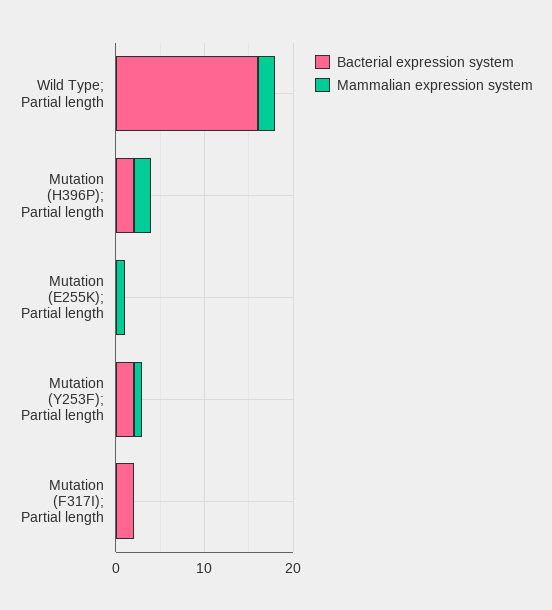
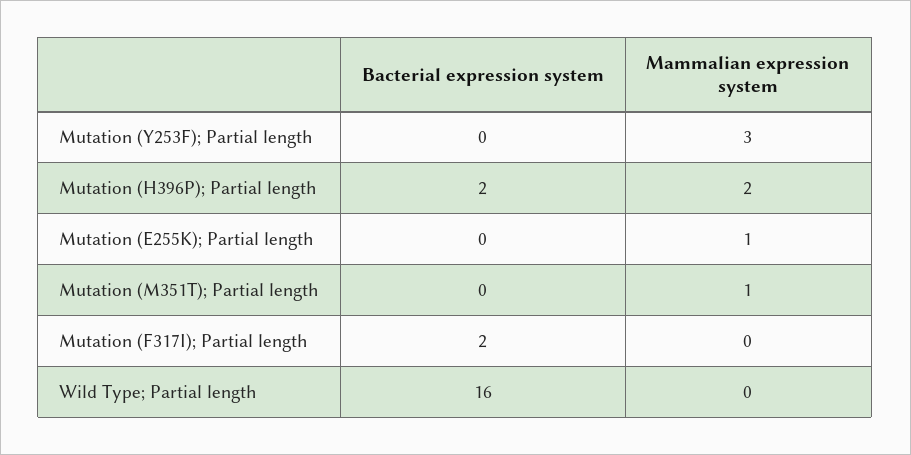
  {
    "Bacterial expression system": {
      "Wild Type; Partial length": 16,
      "Mutation (H396P); Partial length": 2,
      "Mutation (E255K); Partial length": 0,
-     "Mutation (Y253F); Partial length": 2,
+     "Mutation (Y253F); Partial length": 0,
-     "Mutation (F317I); Partial length": 2
+     "Mutation (F317I); Partial length": 2,
+     "Mutation (M351T); Partial length": 0
    },
    "Mammalian expression system": {
-     "Wild Type; Partial length": 2,
+     "Wild Type; Partial length": 0,
      "Mutation (H396P); Partial length": 2,
      "Mutation (E255K); Partial length": 1,
-     "Mutation (Y253F); Partial length": 1,
+     "Mutation (Y253F); Partial length": 3,
-     "Mutation (F317I); Partial length": 0
+     "Mutation (F317I); Partial length": 0,
+     "Mutation (M351T); Partial length": 1
    }
  }

